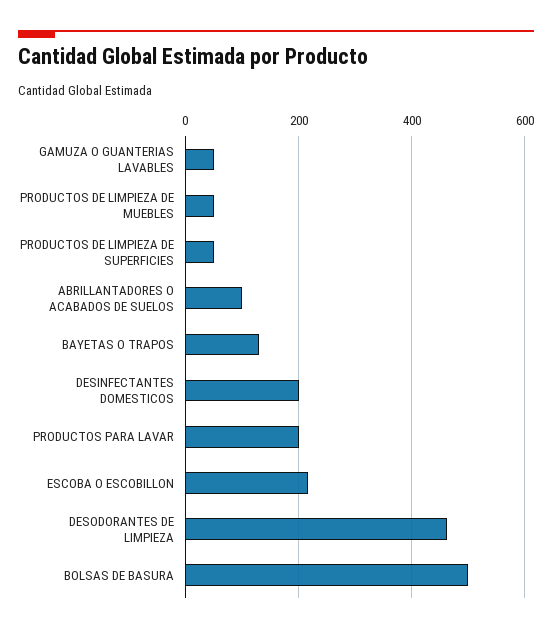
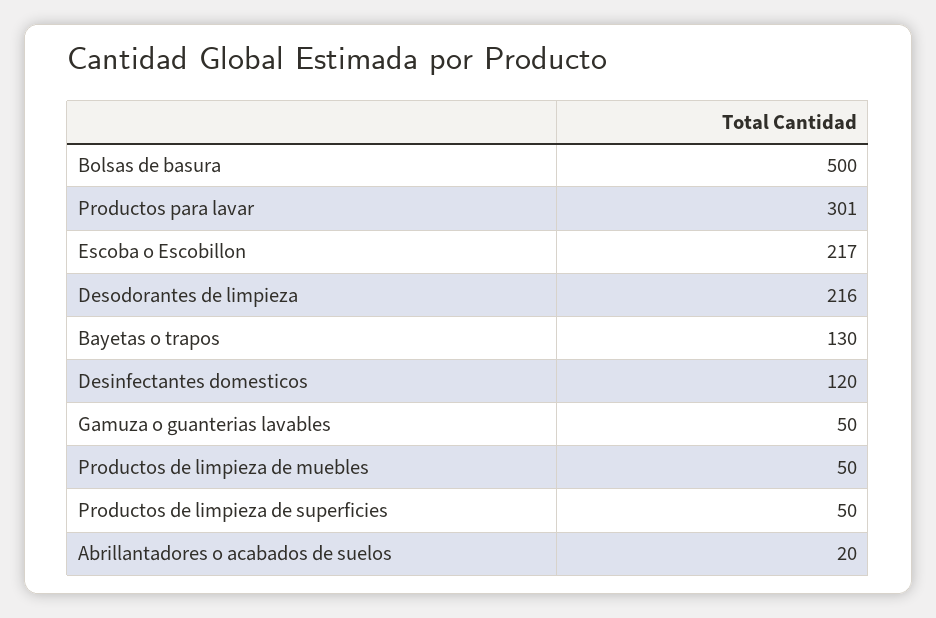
  {
    "GAMUZA O GUANTERIAS LAVABLES": 50,
    "PRODUCTOS DE LIMPIEZA DE MUEBLES": 50,
    "PRODUCTOS DE LIMPIEZA DE SUPERFICIES": 50,
-   "ABRILLANTADORES O ACABADOS DE SUELOS": 100,
+   "ABRILLANTADORES O ACABADOS DE SUELOS": 20,
    "BAYETAS O TRAPOS": 130,
-   "DESINFECTANTES DOMESTICOS": 200,
+   "DESINFECTANTES DOMESTICOS": 120,
-   "PRODUCTOS PARA LAVAR": 200,
+   "PRODUCTOS PARA LAVAR": 301,
    "ESCOBA O ESCOBILLON": 217,
-   "DESODORANTES DE LIMPIEZA": 460,
+   "DESODORANTES DE LIMPIEZA": 216,
    "BOLSAS DE BASURA": 500
  }

